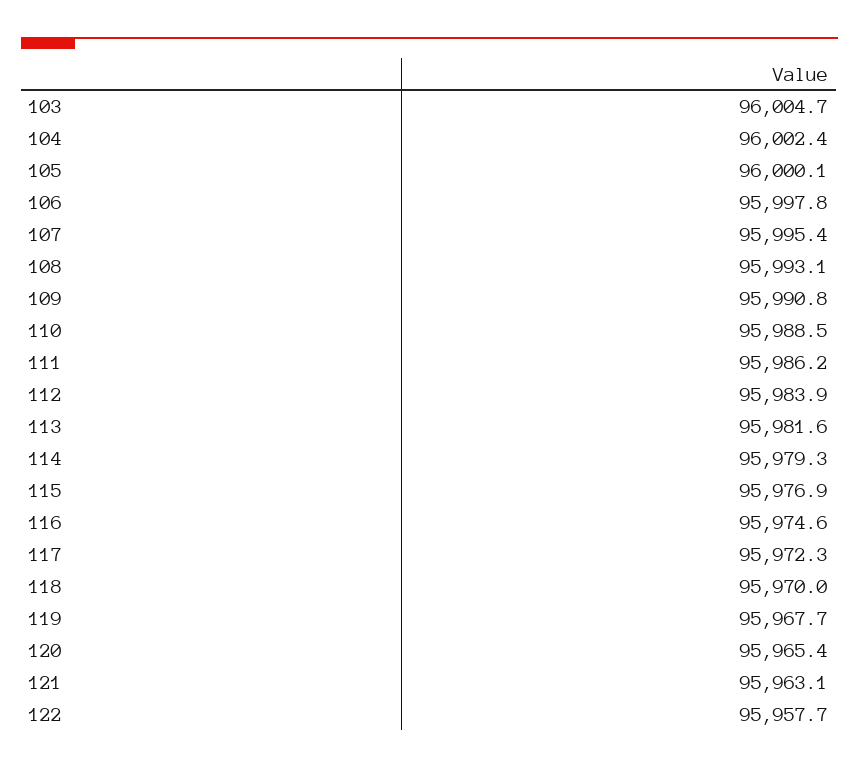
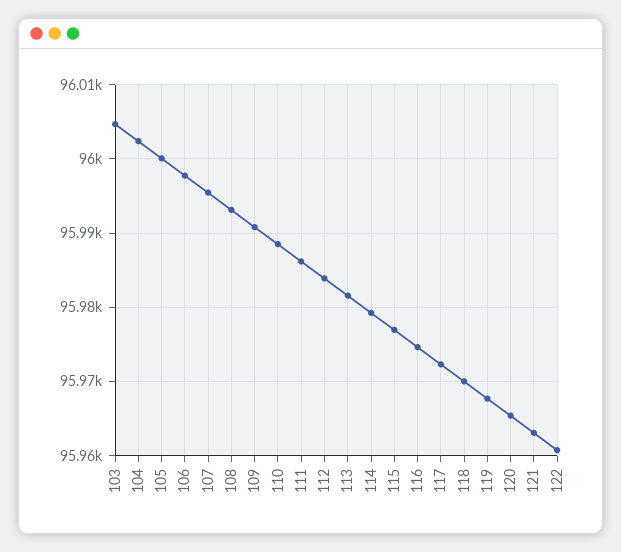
  {
    "103": 96004.7,
    "104": 96002.4,
    "105": 96000.1,
    "106": 95997.8,
    "107": 95995.4,
    "108": 95993.1,
    "109": 95990.8,
    "110": 95988.5,
    "111": 95986.2,
    "112": 95983.9,
    "113": 95981.6,
    "114": 95979.3,
    "115": 95976.9,
    "116": 95974.6,
    "117": 95972.3,
    "118": 95970,
    "119": 95967.7,
    "120": 95965.4,
    "121": 95963.1,
-   "122": 95957.7
+   "122": 95961
  }

